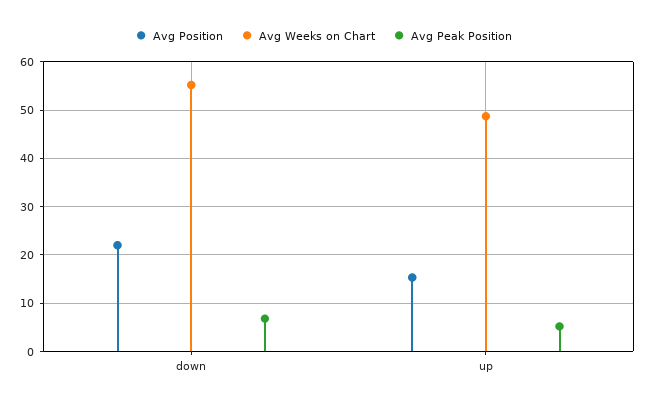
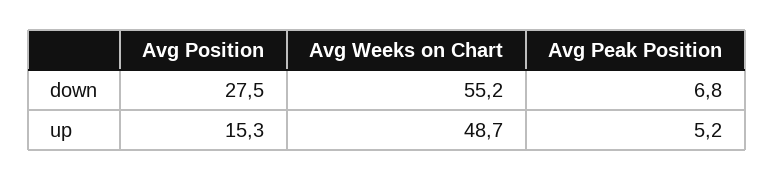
  {
    "Avg Position": {
-     "down": 22,
+     "down": 27.5,
      "up": 15.3
    },
    "Avg Weeks on Chart": {
      "down": 55.2,
      "up": 48.7
    },
    "Avg Peak Position": {
      "down": 6.8,
      "up": 5.2
    }
  }

